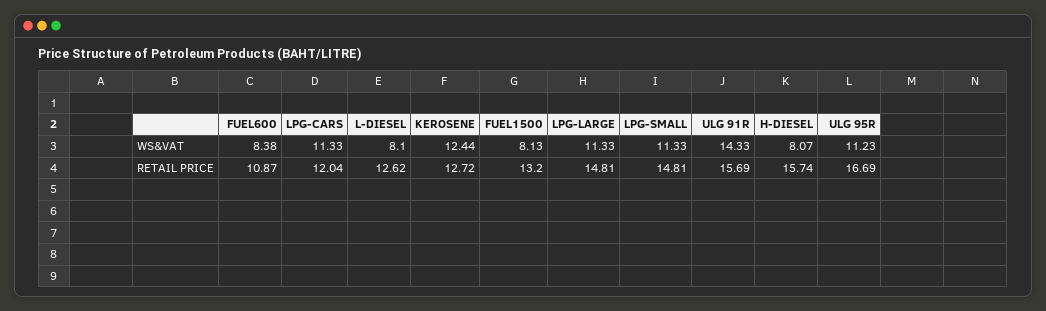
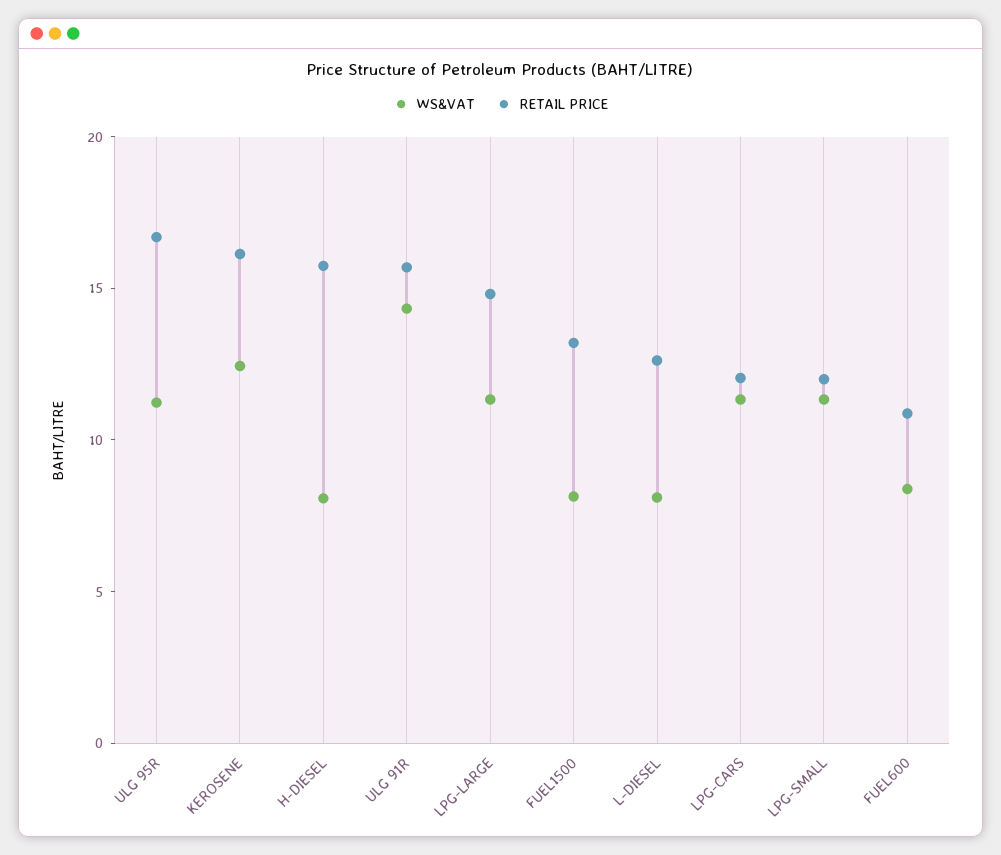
  {
    "WS&VAT": {
      "FUEL600": 8.38,
      "LPG-CARS": 11.33,
      "L-DIESEL": 8.1,
      "KEROSENE": 12.44,
      "FUEL1500": 8.13,
      "LPG-LARGE": 11.33,
      "LPG-SMALL": 11.33,
      "ULG 91R": 14.33,
      "H-DIESEL": 8.07,
      "ULG 95R": 11.23
    },
    "RETAIL PRICE": {
      "FUEL600": 10.87,
      "LPG-CARS": 12.04,
      "L-DIESEL": 12.62,
-     "KEROSENE": 12.72,
+     "KEROSENE": 16,
      "FUEL1500": 13.2,
      "LPG-LARGE": 14.81,
-     "LPG-SMALL": 14.81,
+     "LPG-SMALL": 12,
      "ULG 91R": 15.69,
      "H-DIESEL": 15.74,
      "ULG 95R": 16.69
    }
  }

